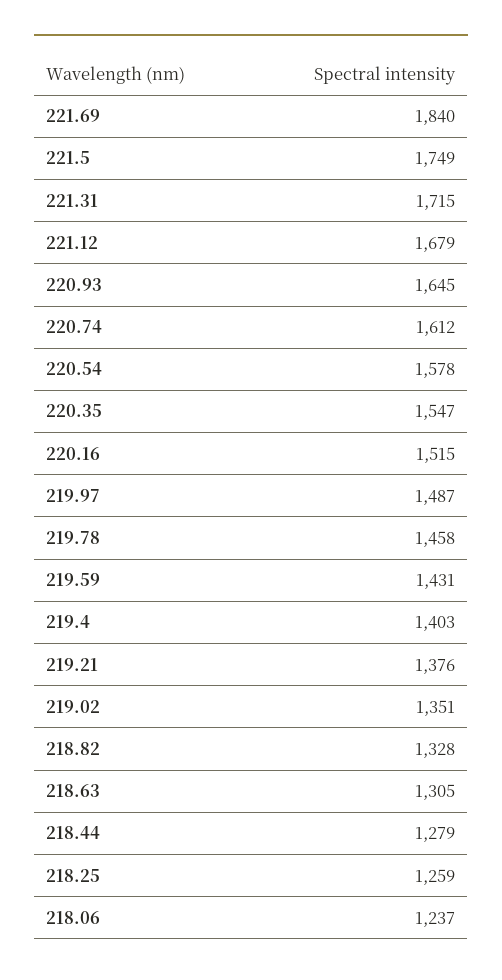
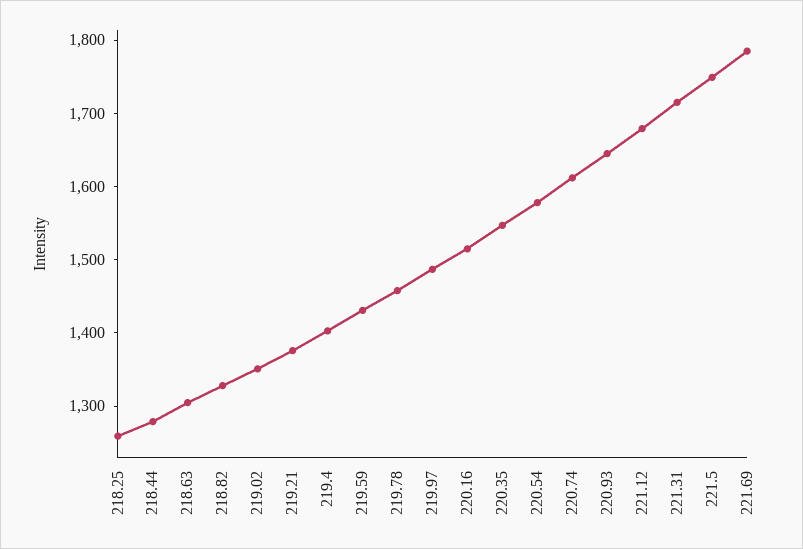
  {
-   "221.69": 1840,
+   "221.69": 1780,
    "221.5": 1749,
    "221.31": 1715,
    "221.12": 1679,
    "220.93": 1645,
    "220.74": 1612,
    "220.54": 1578,
    "220.35": 1547,
    "220.16": 1515,
    "219.97": 1487,
    "219.78": 1458,
    "219.59": 1431,
    "219.4": 1403,
    "219.21": 1376,
    "219.02": 1351,
    "218.82": 1328,
    "218.63": 1305,
    "218.44": 1279,
-   "218.25": 1259,
+   "218.25": 1259
-   "218.06": 1237
  }

